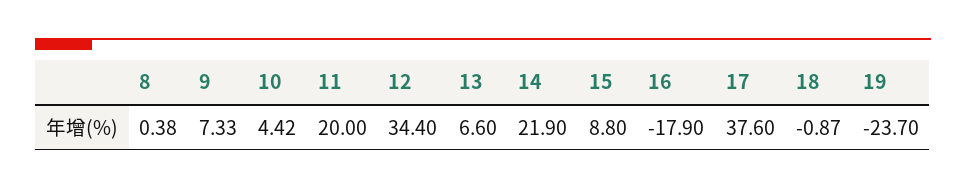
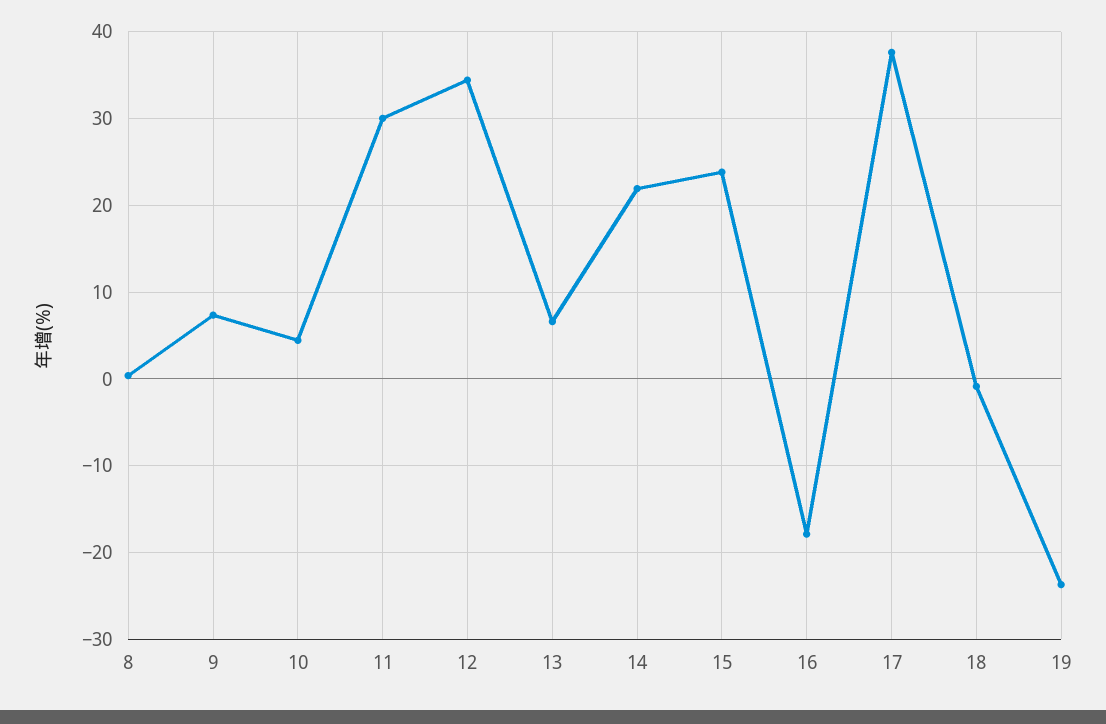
  {
    "8": 0.38,
    "9": 7.33,
    "10": 4.42,
-   "11": 20,
+   "11": 30,
    "12": 34.4,
    "13": 6.6,
    "14": 21.9,
-   "15": 8.8,
+   "15": 24,
    "16": -17.9,
    "17": 37.6,
    "18": -0.87,
    "19": -23.7
  }

